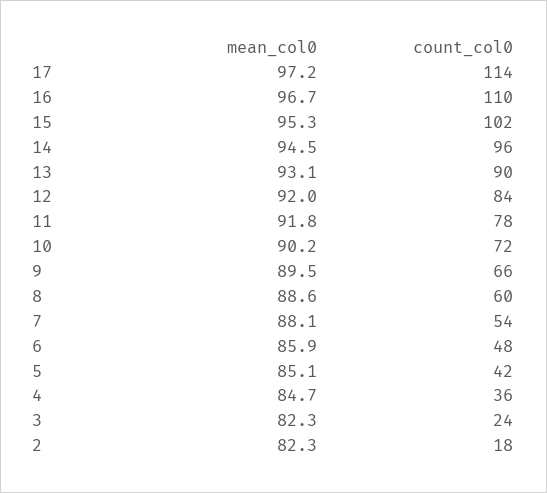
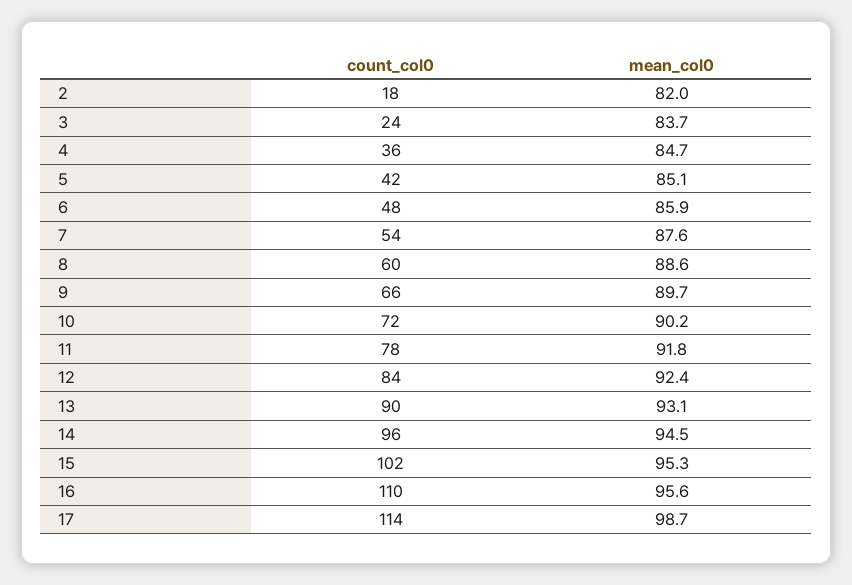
  {
    "mean_col0": {
-     "17": 97.2,
+     "17": 98.7,
-     "16": 96.7,
+     "16": 95.6,
      "15": 95.3,
      "14": 94.5,
      "13": 93.1,
-     "12": 92,
+     "12": 92.4,
      "11": 91.8,
      "10": 90.2,
-     "9": 89.5,
+     "9": 89.7,
      "8": 88.6,
-     "7": 88.1,
+     "7": 87.6,
      "6": 85.9,
      "5": 85.1,
      "4": 84.7,
-     "3": 82.3,
+     "3": 83.7,
-     "2": 82.3
+     "2": 82
    },
    "count_col0": {
      "17": 114,
      "16": 110,
      "15": 102,
      "14": 96,
      "13": 90,
      "12": 84,
      "11": 78,
      "10": 72,
      "9": 66,
      "8": 60,
      "7": 54,
      "6": 48,
      "5": 42,
      "4": 36,
      "3": 24,
      "2": 18
    }
  }

